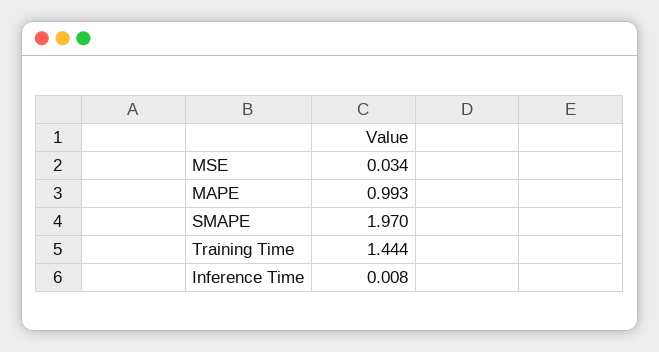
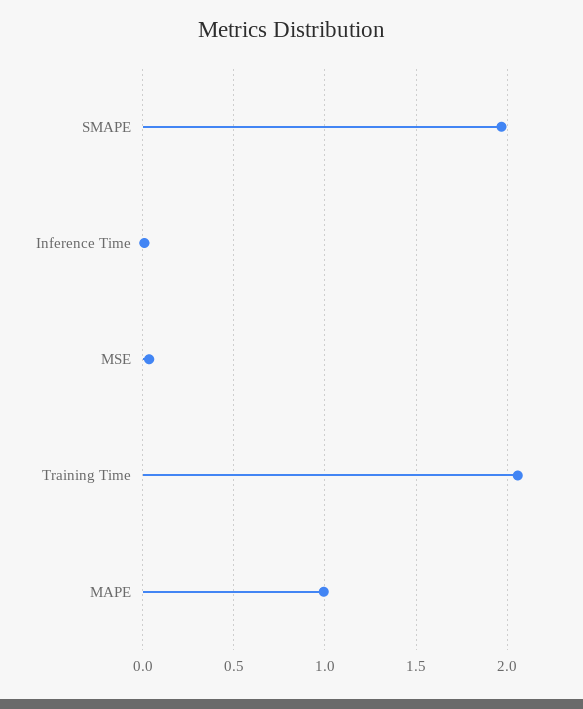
  {
    "MSE": 0.034,
    "MAPE": 0.993,
    "SMAPE": 1.97,
-   "Training Time": 1.444,
+   "Training Time": 2.05,
    "Inference Time": 0.008
  }

